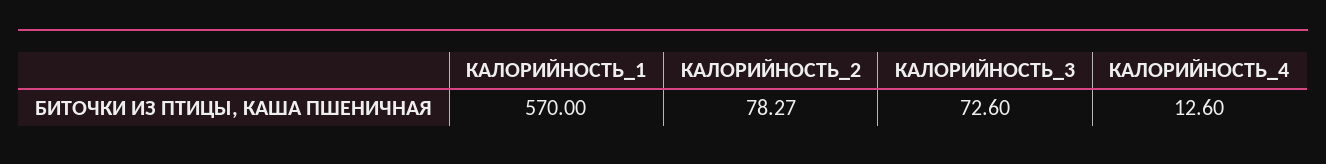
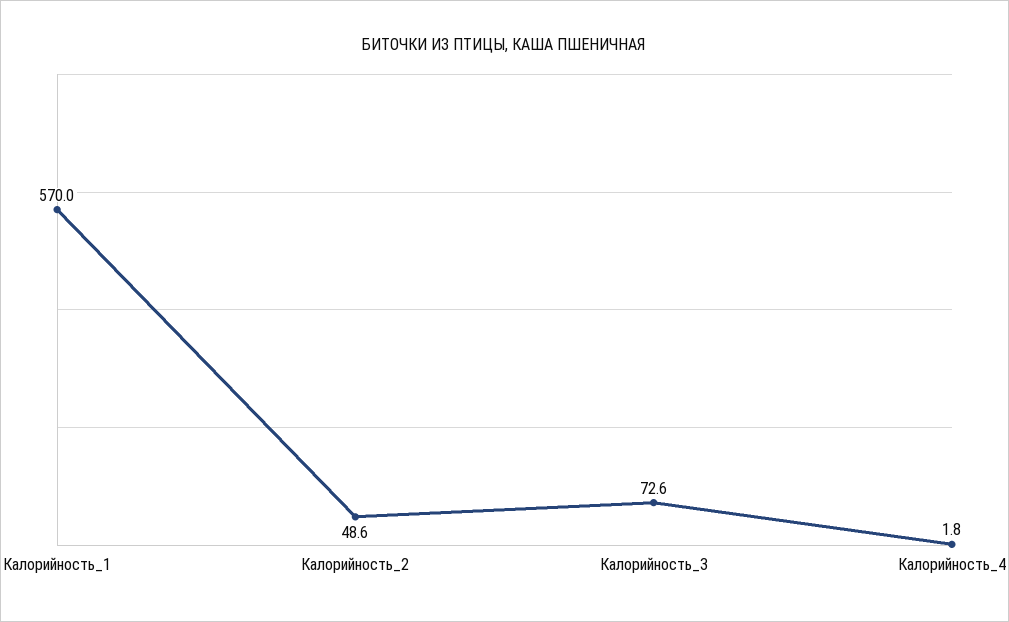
  {
    "КАЛОРИЙНОСТЬ_1": 570,
-   "КАЛОРИЙНОСТЬ_2": 78.27,
+   "КАЛОРИЙНОСТЬ_2": 48.6,
    "КАЛОРИЙНОСТЬ_3": 72.6,
-   "КАЛОРИЙНОСТЬ_4": 12.6
+   "КАЛОРИЙНОСТЬ_4": 1.8
  }

